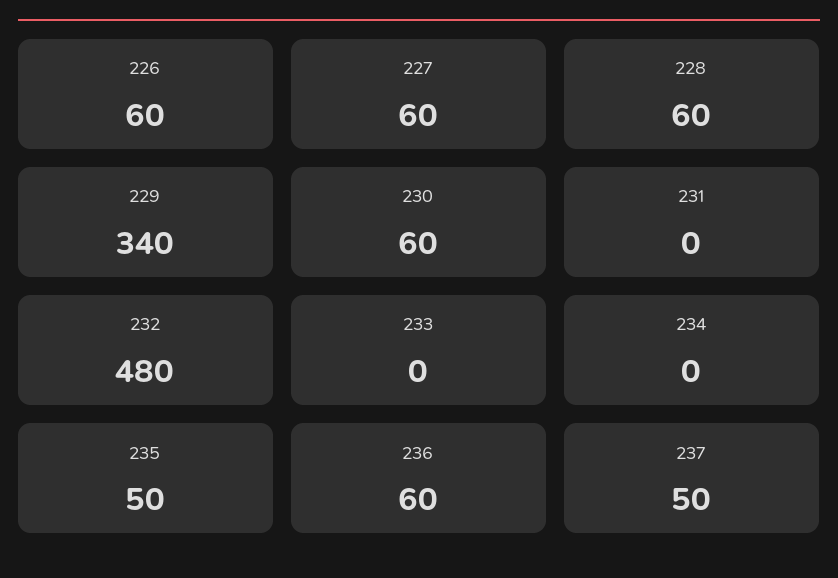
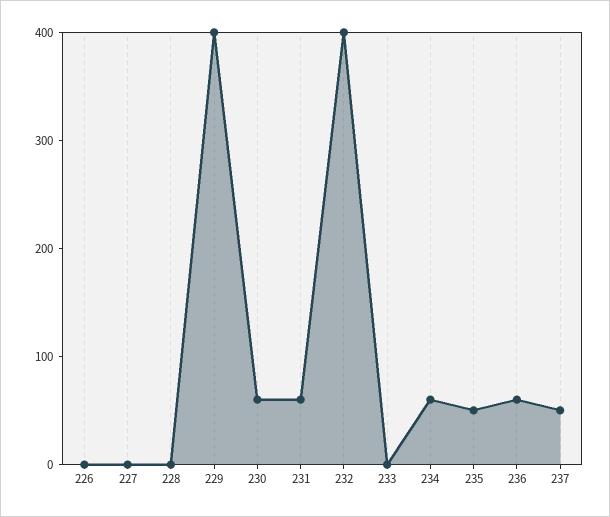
  {
-   "226": 60,
+   "226": 0,
-   "227": 60,
+   "227": 0,
-   "228": 60,
+   "228": 0,
-   "229": 340,
+   "229": 400,
    "230": 60,
-   "231": 0,
+   "231": 60,
-   "232": 480,
+   "232": 400,
    "233": 0,
-   "234": 0,
+   "234": 60,
    "235": 50,
    "236": 60,
    "237": 50
  }

